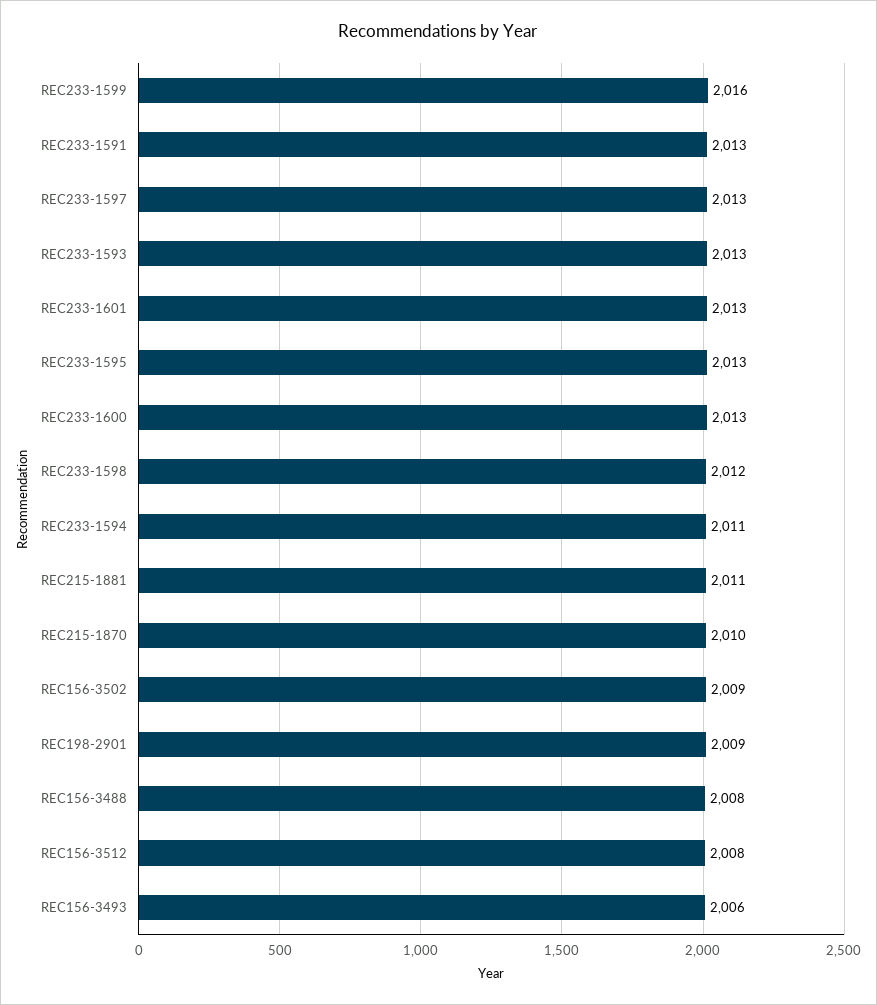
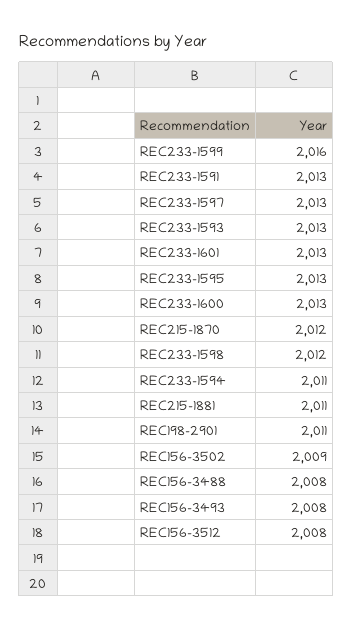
  {
    "REC233-1599": 2016,
    "REC233-1591": 2013,
    "REC233-1597": 2013,
    "REC233-1593": 2013,
    "REC233-1601": 2013,
    "REC233-1595": 2013,
    "REC233-1600": 2013,
    "REC233-1598": 2012,
    "REC233-1594": 2011,
    "REC215-1881": 2011,
-   "REC215-1870": 2010,
+   "REC215-1870": 2012,
    "REC156-3502": 2009,
-   "REC198-2901": 2009,
+   "REC198-2901": 2011,
    "REC156-3488": 2008,
    "REC156-3512": 2008,
-   "REC156-3493": 2006
+   "REC156-3493": 2008
  }

